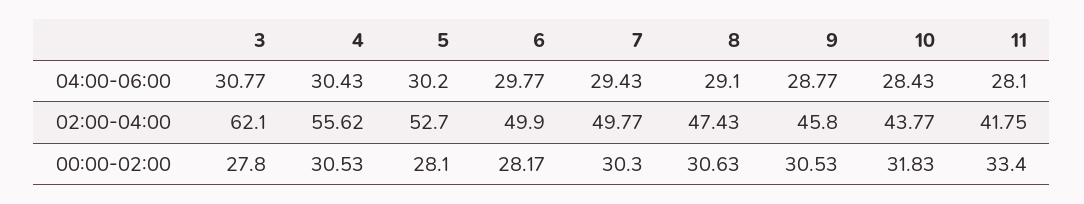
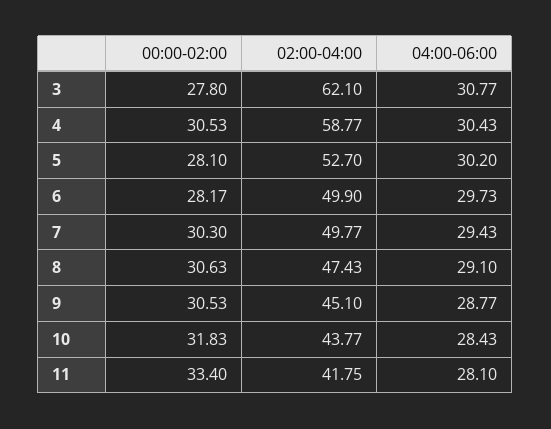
  {
    "3": {
      "04:00-06:00": 30.77,
      "02:00-04:00": 62.1,
      "00:00-02:00": 27.8
    },
    "4": {
      "04:00-06:00": 30.43,
-     "02:00-04:00": 55.62,
+     "02:00-04:00": 58.77,
      "00:00-02:00": 30.53
    },
    "5": {
      "04:00-06:00": 30.2,
      "02:00-04:00": 52.7,
      "00:00-02:00": 28.1
    },
    "6": {
-     "04:00-06:00": 29.77,
+     "04:00-06:00": 29.73,
      "02:00-04:00": 49.9,
      "00:00-02:00": 28.17
    },
    "7": {
      "04:00-06:00": 29.43,
      "02:00-04:00": 49.77,
      "00:00-02:00": 30.3
    },
    "8": {
      "04:00-06:00": 29.1,
      "02:00-04:00": 47.43,
      "00:00-02:00": 30.63
    },
    "9": {
      "04:00-06:00": 28.77,
-     "02:00-04:00": 45.8,
+     "02:00-04:00": 45.1,
      "00:00-02:00": 30.53
    },
    "10": {
      "04:00-06:00": 28.43,
      "02:00-04:00": 43.77,
      "00:00-02:00": 31.83
    },
    "11": {
      "04:00-06:00": 28.1,
      "02:00-04:00": 41.75,
      "00:00-02:00": 33.4
    }
  }

